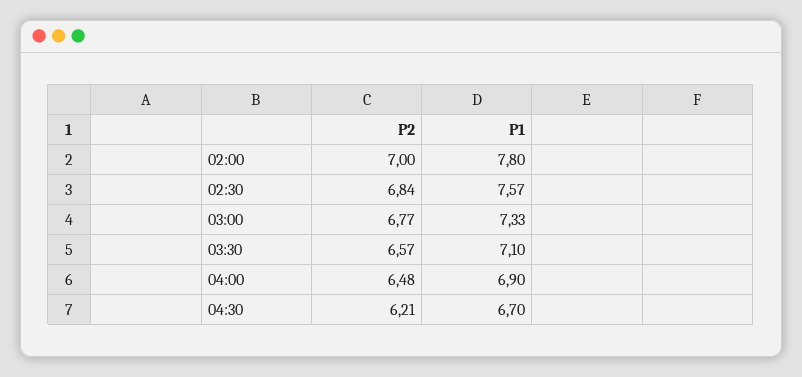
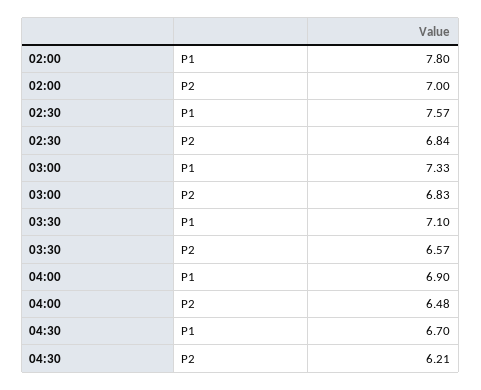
  {
    "P2": {
      "02:00": 7,
      "02:30": 6.84,
-     "03:00": 6.77,
+     "03:00": 6.83,
      "03:30": 6.57,
      "04:00": 6.48,
      "04:30": 6.21
    },
    "P1": {
      "02:00": 7.8,
      "02:30": 7.57,
      "03:00": 7.33,
      "03:30": 7.1,
      "04:00": 6.9,
      "04:30": 6.7
    }
  }

